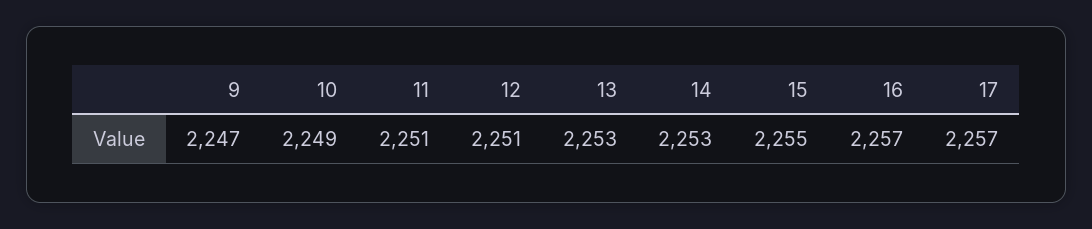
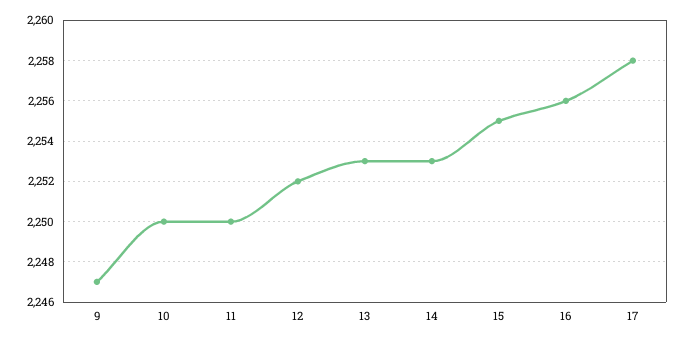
  {
    "9": 2247,
-   "10": 2249,
+   "10": 2250,
-   "11": 2251,
+   "11": 2250,
-   "12": 2251,
+   "12": 2252,
    "13": 2253,
    "14": 2253,
    "15": 2255,
-   "16": 2257,
+   "16": 2256,
-   "17": 2257
+   "17": 2258
  }

